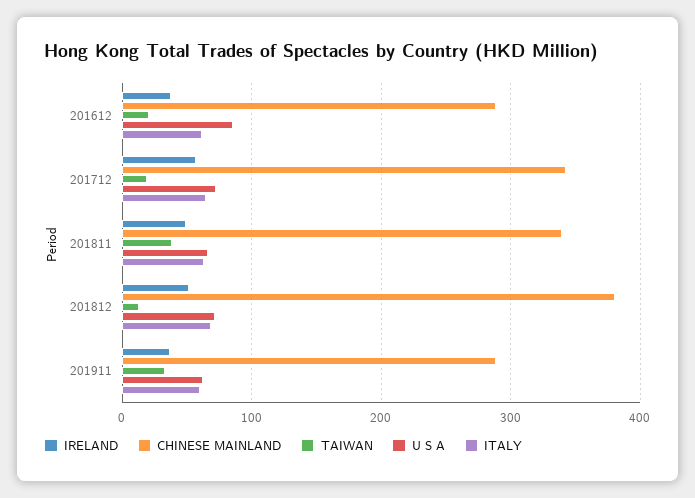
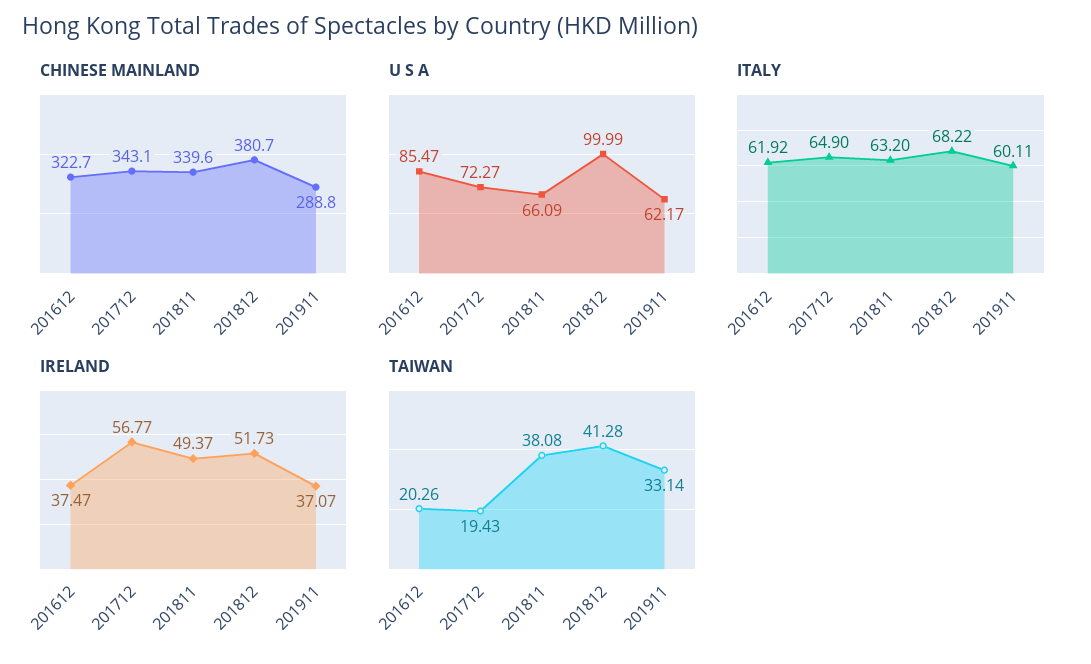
  {
    "IRELAND": {
      "201612": 37.47,
      "201712": 56.77,
      "201811": 49.37,
      "201812": 51.73,
      "201911": 37.07
    },
    "CHINESE MAINLAND": {
-     "201612": 290,
+     "201612": 322.7,
      "201712": 343.1,
      "201811": 339.6,
      "201812": 380.7,
      "201911": 288.8
    },
    "TAIWAN": {
      "201612": 20.26,
      "201712": 19.43,
      "201811": 38.08,
-     "201812": 10,
+     "201812": 41.28,
      "201911": 33.14
    },
    "U S A": {
      "201612": 85.47,
      "201712": 72.27,
      "201811": 66.09,
-     "201812": 70,
+     "201812": 99.99,
      "201911": 62.17
    },
    "ITALY": {
      "201612": 61.92,
      "201712": 64.9,
      "201811": 63.2,
      "201812": 68.22,
      "201911": 60.11
    }
  }

